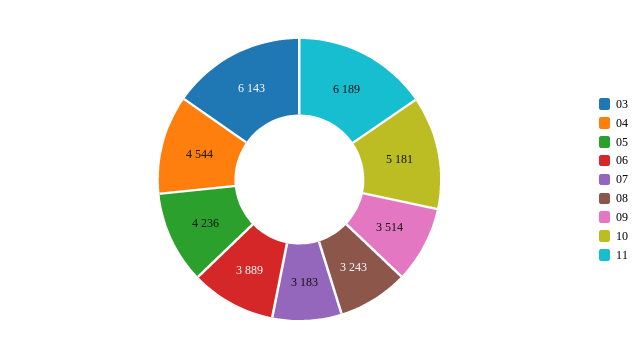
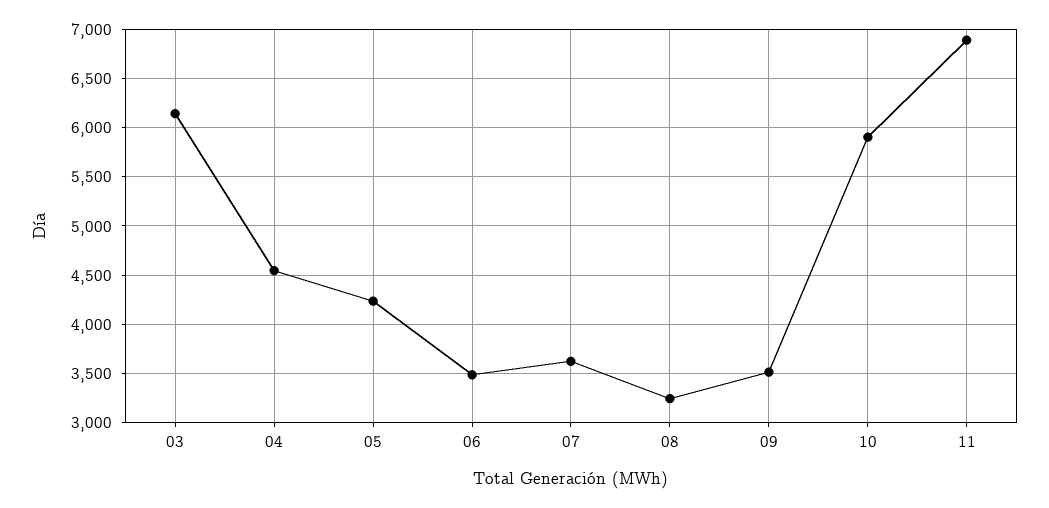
  {
    "03": 6143,
    "04": 4544,
    "05": 4236,
-   "06": 3889,
+   "06": 3500,
-   "07": 3183,
+   "07": 3600,
    "08": 3243,
    "09": 3514,
-   "10": 5181,
+   "10": 5900,
-   "11": 6189
+   "11": 6900
  }

